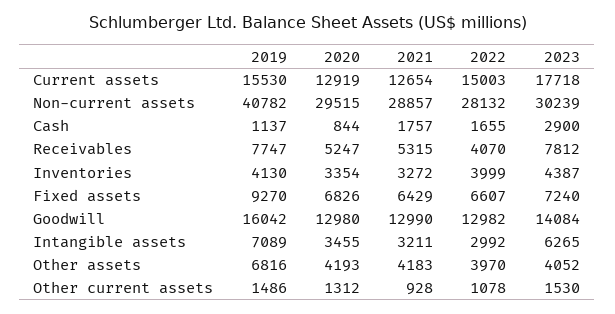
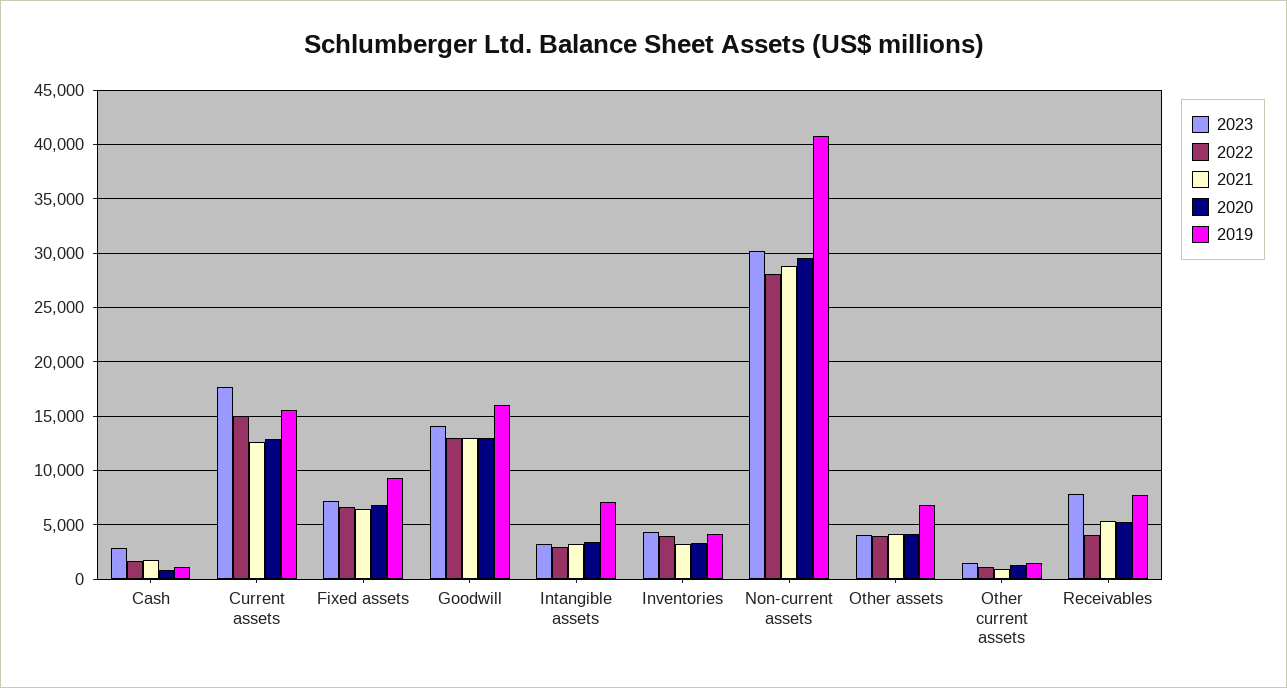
  {
    "2019": {
      "Current assets": 15530,
      "Non-current assets": 40782,
      "Cash": 1137,
      "Receivables": 7747,
      "Inventories": 4130,
      "Fixed assets": 9270,
      "Goodwill": 16042,
      "Intangible assets": 7089,
      "Other assets": 6816,
      "Other current assets": 1486
    },
    "2020": {
      "Current assets": 12919,
      "Non-current assets": 29515,
      "Cash": 844,
      "Receivables": 5247,
      "Inventories": 3354,
      "Fixed assets": 6826,
      "Goodwill": 12980,
      "Intangible assets": 3455,
      "Other assets": 4193,
      "Other current assets": 1312
    },
    "2021": {
      "Current assets": 12654,
      "Non-current assets": 28857,
      "Cash": 1757,
      "Receivables": 5315,
      "Inventories": 3272,
      "Fixed assets": 6429,
      "Goodwill": 12990,
      "Intangible assets": 3211,
      "Other assets": 4183,
      "Other current assets": 928
    },
    "2022": {
      "Current assets": 15003,
      "Non-current assets": 28132,
      "Cash": 1655,
      "Receivables": 4070,
      "Inventories": 3999,
      "Fixed assets": 6607,
      "Goodwill": 12982,
      "Intangible assets": 2992,
      "Other assets": 3970,
      "Other current assets": 1078
    },
    "2023": {
      "Current assets": 17718,
      "Non-current assets": 30239,
      "Cash": 2900,
      "Receivables": 7812,
      "Inventories": 4387,
      "Fixed assets": 7240,
      "Goodwill": 14084,
-     "Intangible assets": 6265,
+     "Intangible assets": 3000,
      "Other assets": 4052,
      "Other current assets": 1530
    }
  }

